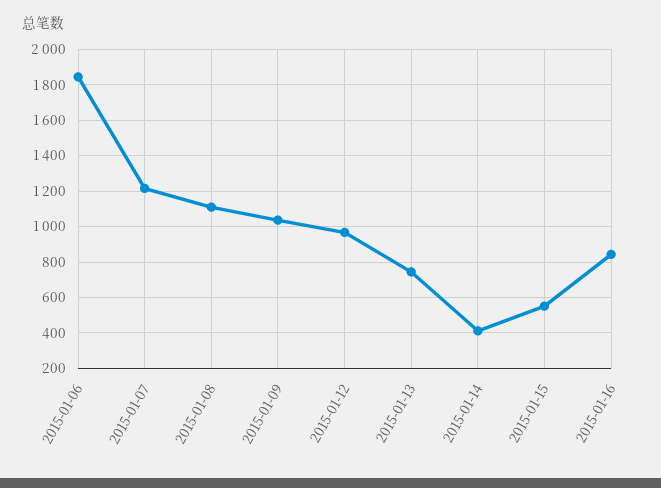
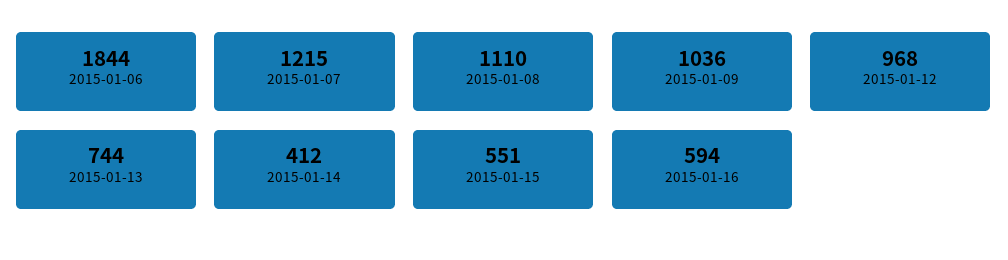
  {
    "2015-01-06": 1844,
    "2015-01-07": 1215,
    "2015-01-08": 1110,
    "2015-01-09": 1036,
    "2015-01-12": 968,
    "2015-01-13": 744,
    "2015-01-14": 412,
    "2015-01-15": 551,
-   "2015-01-16": 850
+   "2015-01-16": 594
  }

